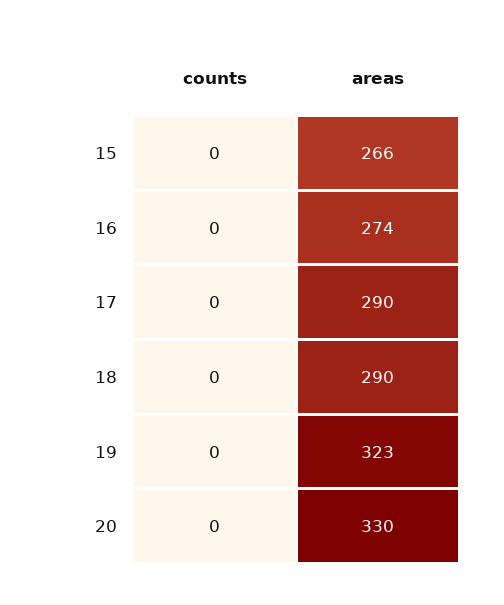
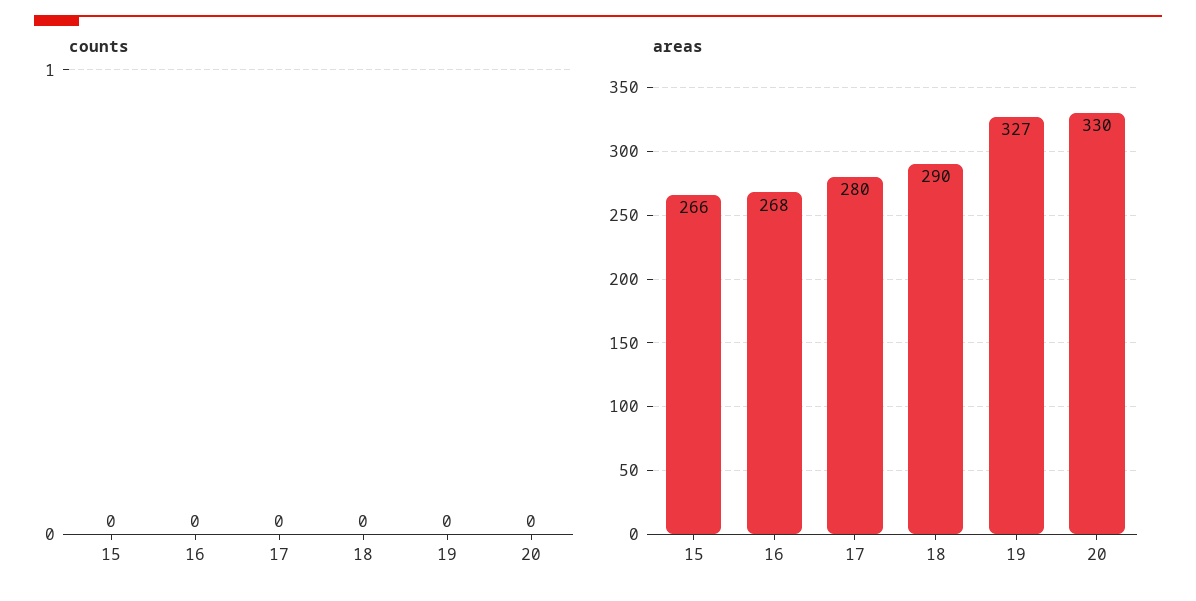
  {
    "counts": {
      "15": 0,
      "16": 0,
      "17": 0,
      "18": 0,
      "19": 0,
      "20": 0
    },
    "areas": {
      "15": 266,
-     "16": 274,
+     "16": 268,
-     "17": 290,
+     "17": 280,
      "18": 290,
-     "19": 323,
+     "19": 327,
      "20": 330
    }
  }

